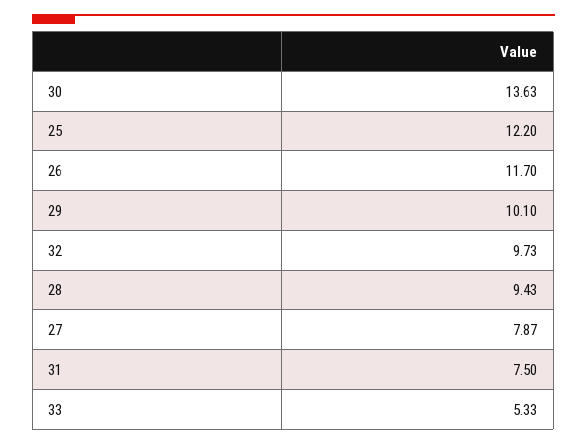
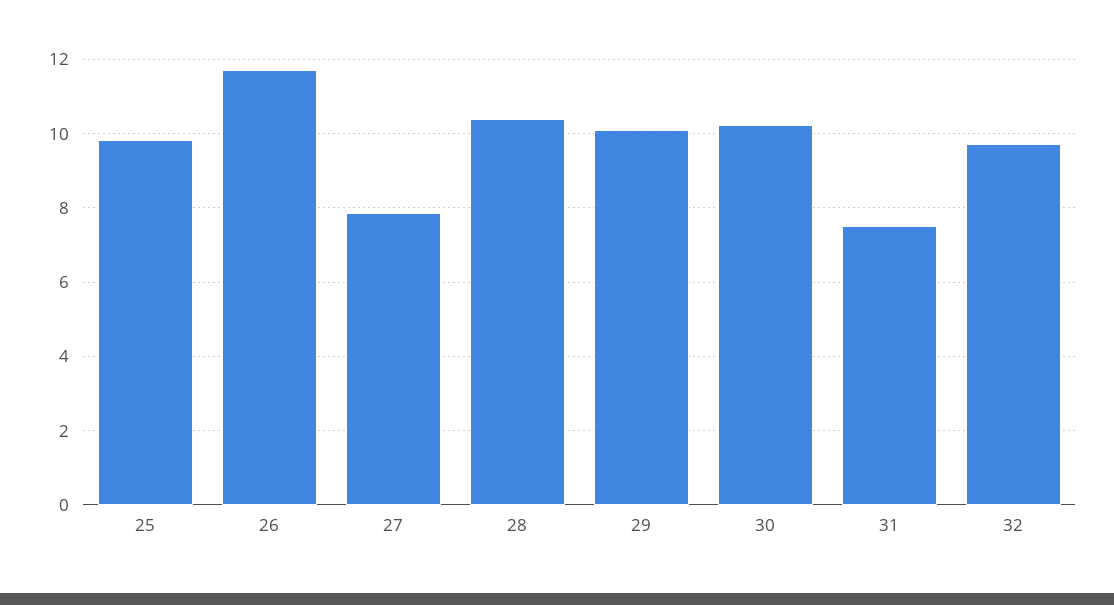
  {
-   "30": 13.63,
+   "30": 10.2,
-   "25": 12.2,
+   "25": 9.8,
    "26": 11.7,
    "29": 10.1,
    "32": 9.73,
-   "28": 9.43,
+   "28": 10.4,
    "27": 7.87,
-   "31": 7.5,
+   "31": 7.5
-   "33": 5.33
  }

